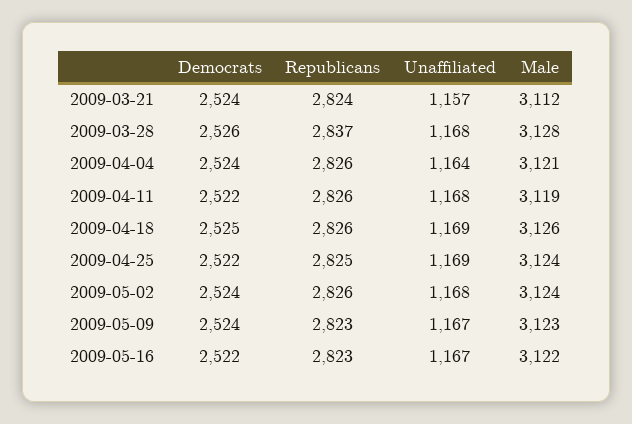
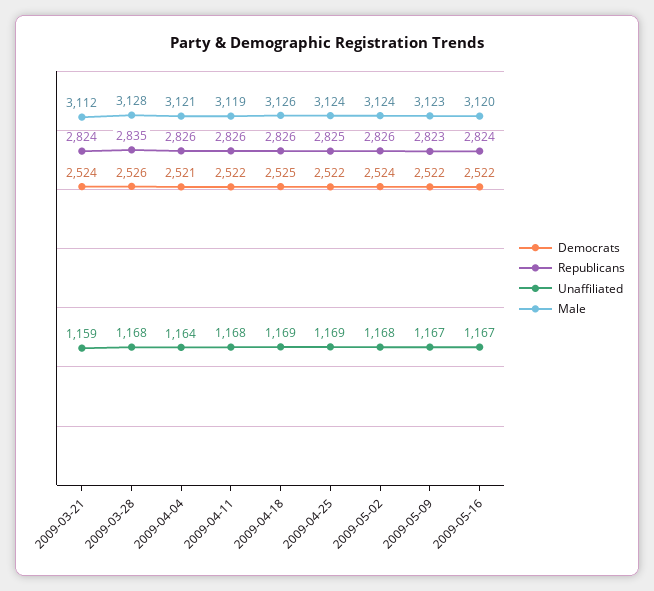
  {
    "Democrats": {
      "2009-03-21": 2524,
      "2009-03-28": 2526,
-     "2009-04-04": 2524,
+     "2009-04-04": 2521,
      "2009-04-11": 2522,
      "2009-04-18": 2525,
      "2009-04-25": 2522,
      "2009-05-02": 2524,
-     "2009-05-09": 2524,
+     "2009-05-09": 2522,
      "2009-05-16": 2522
    },
    "Republicans": {
      "2009-03-21": 2824,
-     "2009-03-28": 2837,
+     "2009-03-28": 2835,
      "2009-04-04": 2826,
      "2009-04-11": 2826,
      "2009-04-18": 2826,
      "2009-04-25": 2825,
      "2009-05-02": 2826,
      "2009-05-09": 2823,
-     "2009-05-16": 2823
+     "2009-05-16": 2824
    },
    "Unaffiliated": {
-     "2009-03-21": 1157,
+     "2009-03-21": 1159,
      "2009-03-28": 1168,
      "2009-04-04": 1164,
      "2009-04-11": 1168,
      "2009-04-18": 1169,
      "2009-04-25": 1169,
      "2009-05-02": 1168,
      "2009-05-09": 1167,
      "2009-05-16": 1167
    },
    "Male": {
      "2009-03-21": 3112,
      "2009-03-28": 3128,
      "2009-04-04": 3121,
      "2009-04-11": 3119,
      "2009-04-18": 3126,
      "2009-04-25": 3124,
      "2009-05-02": 3124,
      "2009-05-09": 3123,
-     "2009-05-16": 3122
+     "2009-05-16": 3120
    }
  }

